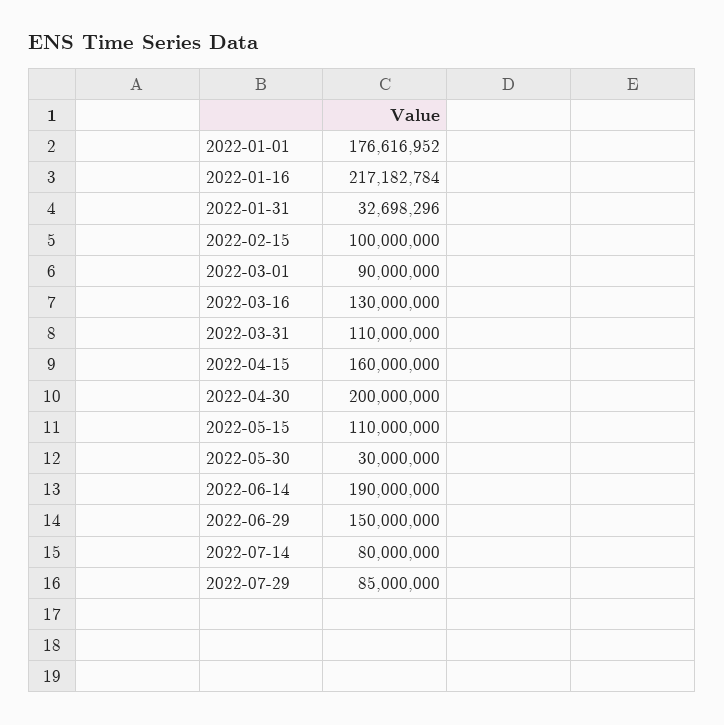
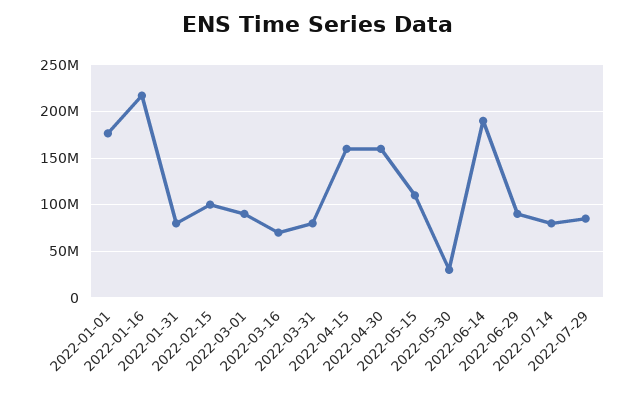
  {
    "2022-01-01": 176616952,
    "2022-01-16": 217182784,
-   "2022-01-31": 32698296,
+   "2022-01-31": 80000000,
    "2022-02-15": 100000000,
    "2022-03-01": 90000000,
-   "2022-03-16": 130000000,
+   "2022-03-16": 70000000,
-   "2022-03-31": 110000000,
+   "2022-03-31": 80000000,
    "2022-04-15": 160000000,
-   "2022-04-30": 200000000,
+   "2022-04-30": 160000000,
    "2022-05-15": 110000000,
    "2022-05-30": 30000000,
    "2022-06-14": 190000000,
-   "2022-06-29": 150000000,
+   "2022-06-29": 90000000,
    "2022-07-14": 80000000,
    "2022-07-29": 85000000
  }

